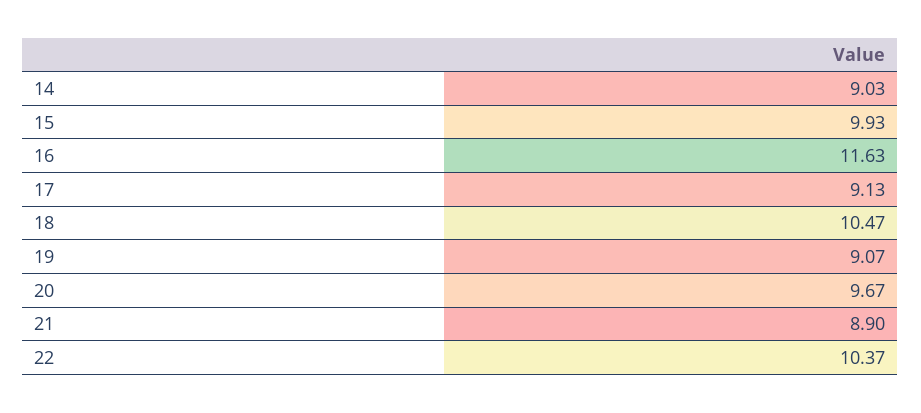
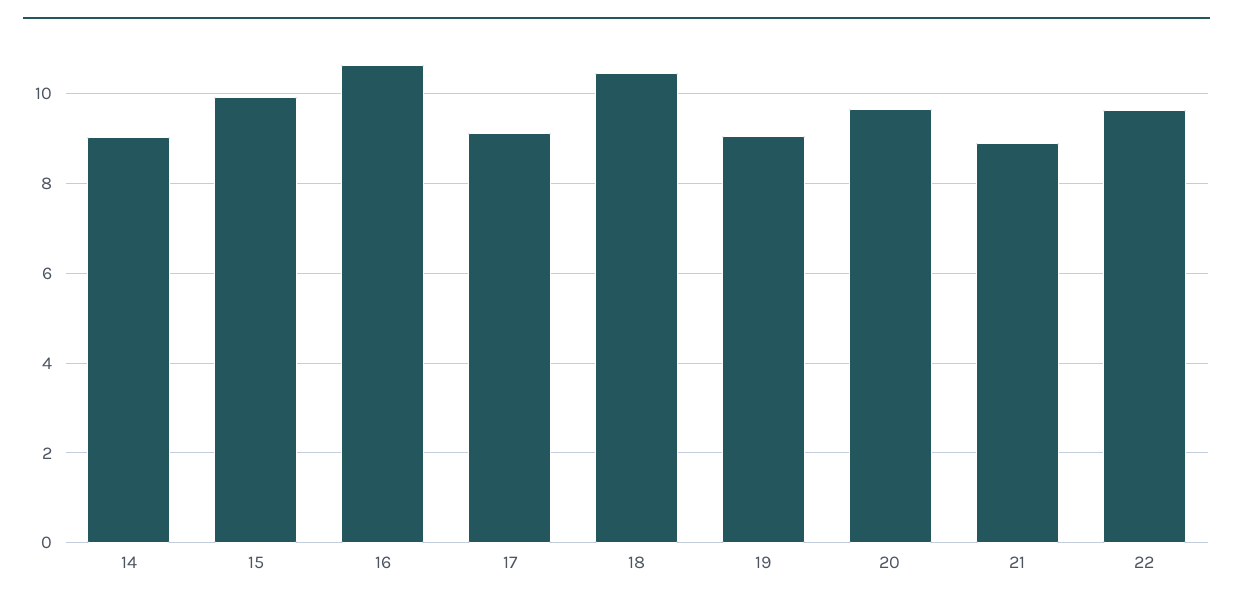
  {
    "14": 9.03,
    "15": 9.93,
-   "16": 11.63,
+   "16": 10.6,
    "17": 9.13,
    "18": 10.47,
    "19": 9.07,
    "20": 9.67,
    "21": 8.9,
-   "22": 10.37
+   "22": 9.6
  }

